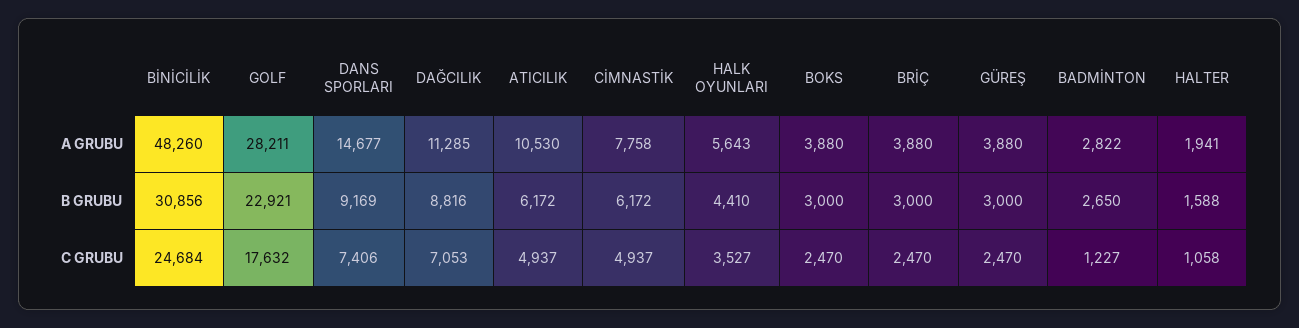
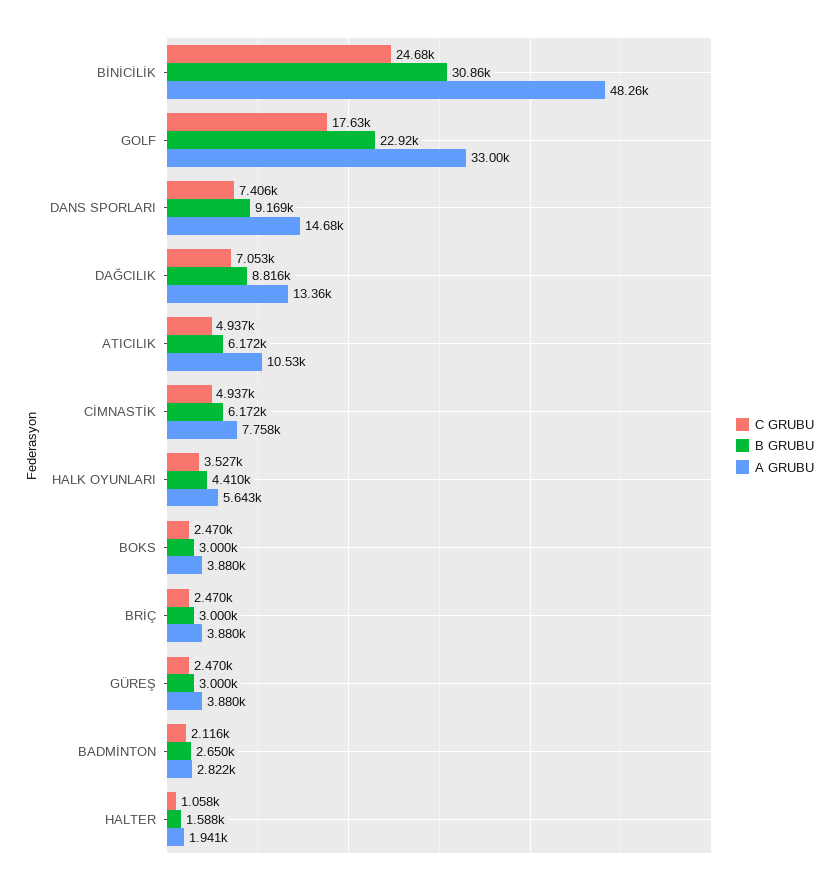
  {
    "A GRUBU": {
      "BİNİCİLİK": 48260,
-     "GOLF": 28211,
+     "GOLF": 33000,
      "DANS SPORLARI": 14677,
-     "DAĞCILIK": 11285,
+     "DAĞCILIK": 13360,
      "ATICILIK": 10530,
      "CİMNASTİK": 7758,
      "HALK OYUNLARI": 5643,
      "BOKS": 3880,
      "BRİÇ": 3880,
      "GÜREŞ": 3880,
      "BADMİNTON": 2822,
      "HALTER": 1941
    },
    "B GRUBU": {
      "BİNİCİLİK": 30856,
      "GOLF": 22921,
      "DANS SPORLARI": 9169,
      "DAĞCILIK": 8816,
      "ATICILIK": 6172,
      "CİMNASTİK": 6172,
      "HALK OYUNLARI": 4410,
      "BOKS": 3000,
      "BRİÇ": 3000,
      "GÜREŞ": 3000,
      "BADMİNTON": 2650,
      "HALTER": 1588
    },
    "C GRUBU": {
      "BİNİCİLİK": 24684,
      "GOLF": 17632,
      "DANS SPORLARI": 7406,
      "DAĞCILIK": 7053,
      "ATICILIK": 4937,
      "CİMNASTİK": 4937,
      "HALK OYUNLARI": 3527,
      "BOKS": 2470,
      "BRİÇ": 2470,
      "GÜREŞ": 2470,
-     "BADMİNTON": 1227,
+     "BADMİNTON": 2116,
      "HALTER": 1058
    }
  }

